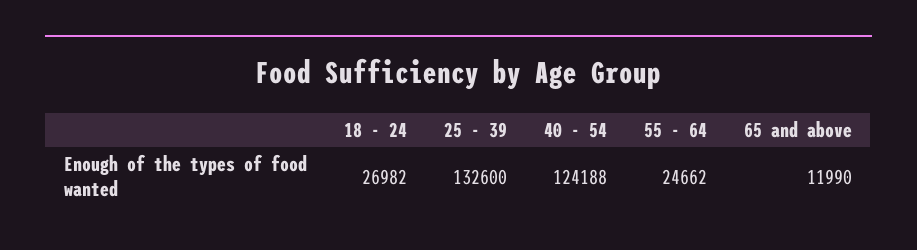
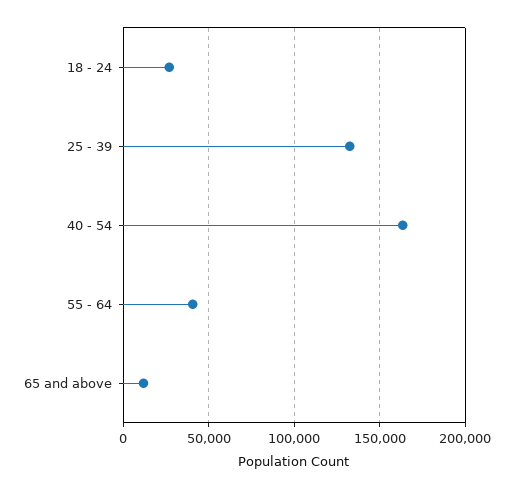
  {
    "18 - 24": 26982,
    "25 - 39": 132600,
-   "40 - 54": 124188,
+   "40 - 54": 165000,
-   "55 - 64": 24662,
+   "55 - 64": 40000,
    "65 and above": 11990
  }

